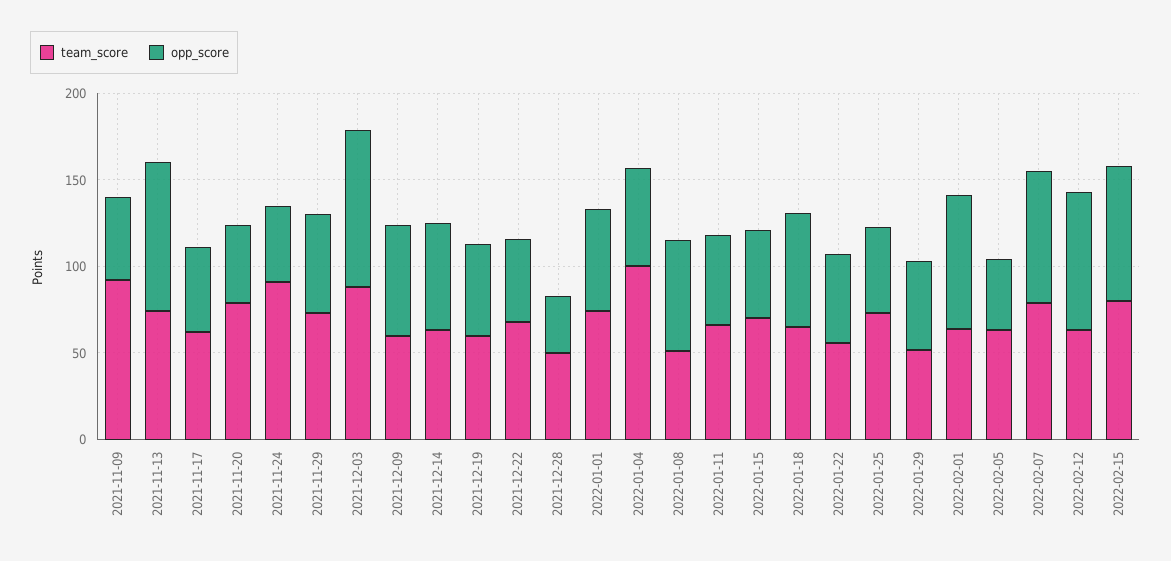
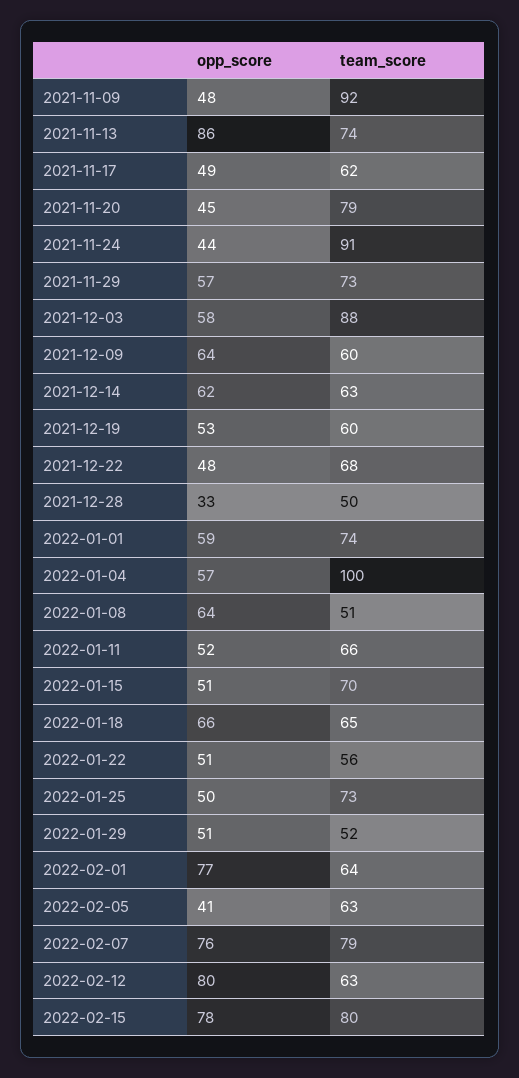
  {
    "team_score": {
      "2021-11-09": 92,
      "2021-11-13": 74,
      "2021-11-17": 62,
      "2021-11-20": 79,
      "2021-11-24": 91,
      "2021-11-29": 73,
      "2021-12-03": 88,
      "2021-12-09": 60,
      "2021-12-14": 63,
      "2021-12-19": 60,
      "2021-12-22": 68,
      "2021-12-28": 50,
      "2022-01-01": 74,
      "2022-01-04": 100,
      "2022-01-08": 51,
      "2022-01-11": 66,
      "2022-01-15": 70,
      "2022-01-18": 65,
      "2022-01-22": 56,
      "2022-01-25": 73,
      "2022-01-29": 52,
      "2022-02-01": 64,
      "2022-02-05": 63,
      "2022-02-07": 79,
      "2022-02-12": 63,
      "2022-02-15": 80
    },
    "opp_score": {
      "2021-11-09": 48,
      "2021-11-13": 86,
      "2021-11-17": 49,
      "2021-11-20": 45,
      "2021-11-24": 44,
      "2021-11-29": 57,
-     "2021-12-03": 90,
+     "2021-12-03": 58,
      "2021-12-09": 64,
      "2021-12-14": 62,
      "2021-12-19": 53,
      "2021-12-22": 48,
      "2021-12-28": 33,
      "2022-01-01": 59,
      "2022-01-04": 57,
      "2022-01-08": 64,
      "2022-01-11": 52,
      "2022-01-15": 51,
      "2022-01-18": 66,
      "2022-01-22": 51,
      "2022-01-25": 50,
      "2022-01-29": 51,
      "2022-02-01": 77,
      "2022-02-05": 41,
      "2022-02-07": 76,
      "2022-02-12": 80,
      "2022-02-15": 78
    }
  }

